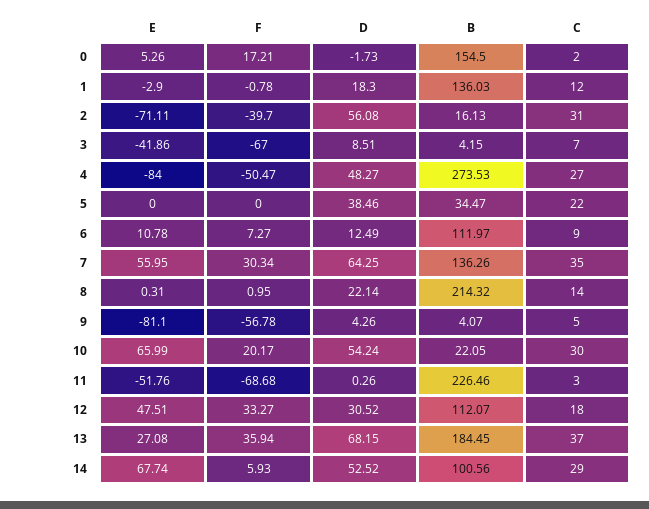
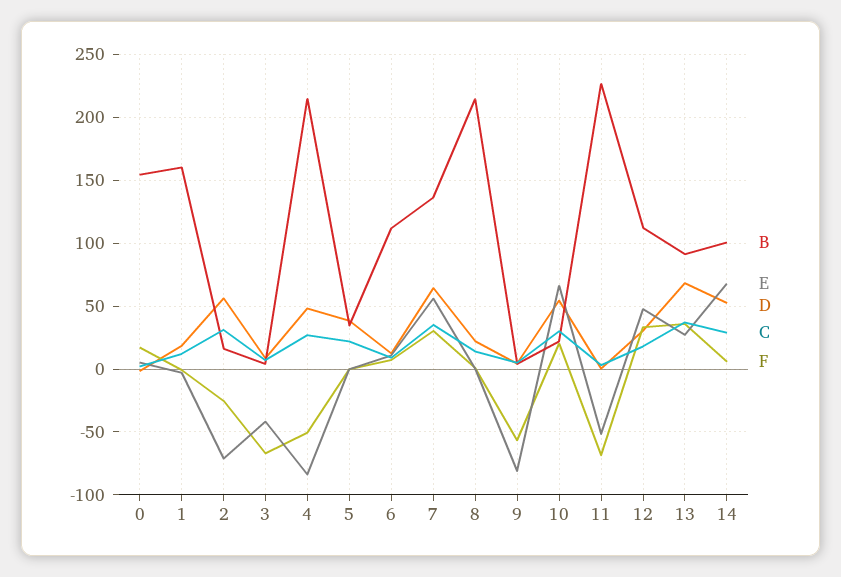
  {
    "E": {
      "0": 5.26,
      "1": -2.9,
      "2": -71.11,
      "3": -41.86,
      "4": -84,
      "5": 0,
      "6": 10.78,
      "7": 55.95,
      "8": 0.31,
      "9": -81.1,
      "10": 65.99,
      "11": -51.76,
      "12": 47.51,
      "13": 27.08,
      "14": 67.74
    },
    "F": {
      "0": 17.21,
      "1": -0.78,
-     "2": -39.7,
+     "2": -25,
      "3": -67,
      "4": -50.47,
      "5": 0,
      "6": 7.27,
      "7": 30.34,
      "8": 0.95,
      "9": -56.78,
      "10": 20.17,
      "11": -68.68,
      "12": 33.27,
      "13": 35.94,
      "14": 5.93
    },
    "D": {
      "0": -1.73,
      "1": 18.3,
      "2": 56.08,
      "3": 8.51,
      "4": 48.27,
      "5": 38.46,
      "6": 12.49,
      "7": 64.25,
      "8": 22.14,
      "9": 4.26,
      "10": 54.24,
      "11": 0.26,
      "12": 30.52,
      "13": 68.15,
      "14": 52.52
    },
    "B": {
      "0": 154.5,
-     "1": 136.03,
+     "1": 160,
      "2": 16.13,
      "3": 4.15,
-     "4": 273.53,
+     "4": 215,
      "5": 34.47,
      "6": 111.97,
      "7": 136.26,
      "8": 214.32,
      "9": 4.07,
      "10": 22.05,
      "11": 226.46,
      "12": 112.07,
-     "13": 184.45,
+     "13": 90,
      "14": 100.56
    },
    "C": {
      "0": 2,
      "1": 12,
      "2": 31,
      "3": 7,
      "4": 27,
      "5": 22,
      "6": 9,
      "7": 35,
      "8": 14,
      "9": 5,
      "10": 30,
      "11": 3,
      "12": 18,
      "13": 37,
      "14": 29
    }
  }

